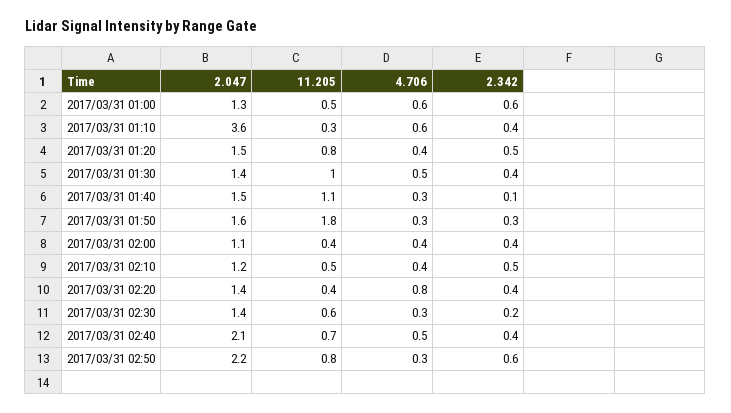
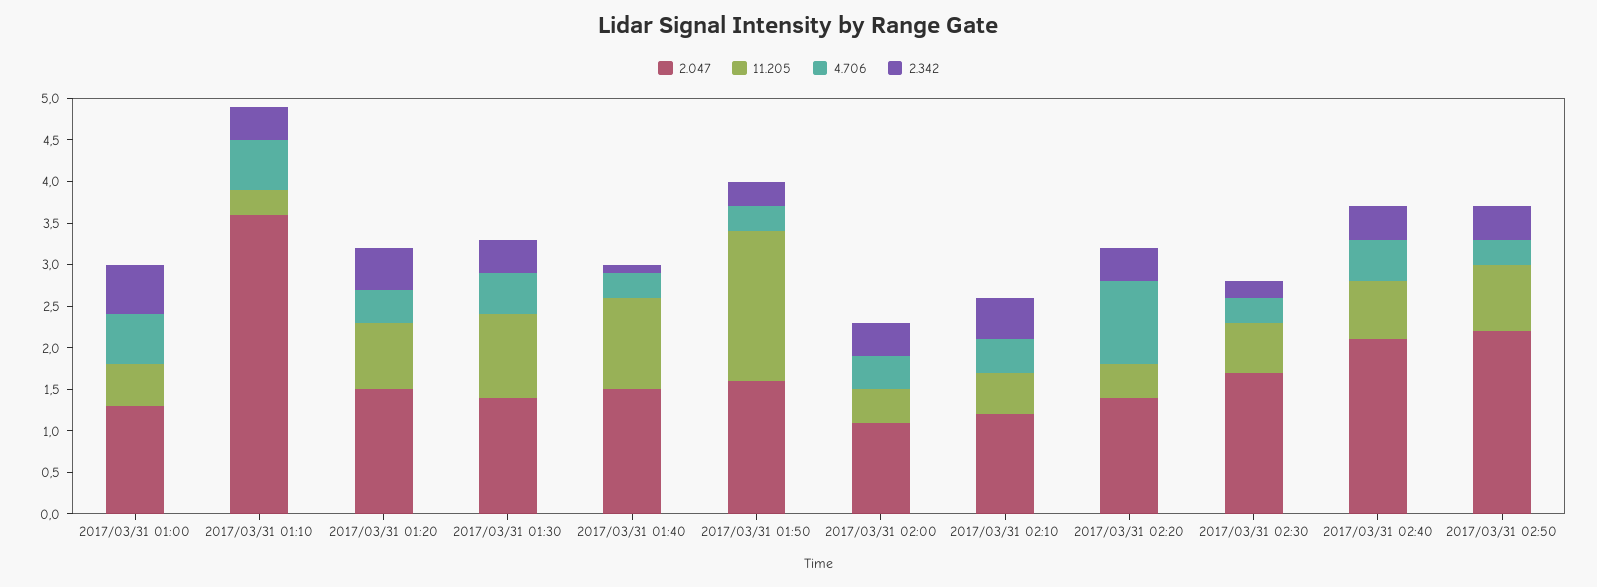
  {
    "2.047": {
      "2017/03/31 01:00": 1.3,
      "2017/03/31 01:10": 3.6,
      "2017/03/31 01:20": 1.5,
      "2017/03/31 01:30": 1.4,
      "2017/03/31 01:40": 1.5,
      "2017/03/31 01:50": 1.6,
      "2017/03/31 02:00": 1.1,
      "2017/03/31 02:10": 1.2,
      "2017/03/31 02:20": 1.4,
-     "2017/03/31 02:30": 1.4,
+     "2017/03/31 02:30": 1.7,
      "2017/03/31 02:40": 2.1,
      "2017/03/31 02:50": 2.2
    },
    "11.205": {
      "2017/03/31 01:00": 0.5,
      "2017/03/31 01:10": 0.3,
      "2017/03/31 01:20": 0.8,
      "2017/03/31 01:30": 1,
      "2017/03/31 01:40": 1.1,
      "2017/03/31 01:50": 1.8,
      "2017/03/31 02:00": 0.4,
      "2017/03/31 02:10": 0.5,
      "2017/03/31 02:20": 0.4,
      "2017/03/31 02:30": 0.6,
      "2017/03/31 02:40": 0.7,
      "2017/03/31 02:50": 0.8
    },
    "4.706": {
      "2017/03/31 01:00": 0.6,
      "2017/03/31 01:10": 0.6,
      "2017/03/31 01:20": 0.4,
      "2017/03/31 01:30": 0.5,
      "2017/03/31 01:40": 0.3,
      "2017/03/31 01:50": 0.3,
      "2017/03/31 02:00": 0.4,
      "2017/03/31 02:10": 0.4,
-     "2017/03/31 02:20": 0.8,
+     "2017/03/31 02:20": 1,
      "2017/03/31 02:30": 0.3,
      "2017/03/31 02:40": 0.5,
      "2017/03/31 02:50": 0.3
    },
    "2.342": {
      "2017/03/31 01:00": 0.6,
      "2017/03/31 01:10": 0.4,
      "2017/03/31 01:20": 0.5,
      "2017/03/31 01:30": 0.4,
      "2017/03/31 01:40": 0.1,
      "2017/03/31 01:50": 0.3,
      "2017/03/31 02:00": 0.4,
      "2017/03/31 02:10": 0.5,
      "2017/03/31 02:20": 0.4,
      "2017/03/31 02:30": 0.2,
      "2017/03/31 02:40": 0.4,
-     "2017/03/31 02:50": 0.6
+     "2017/03/31 02:50": 0.4
    }
  }

